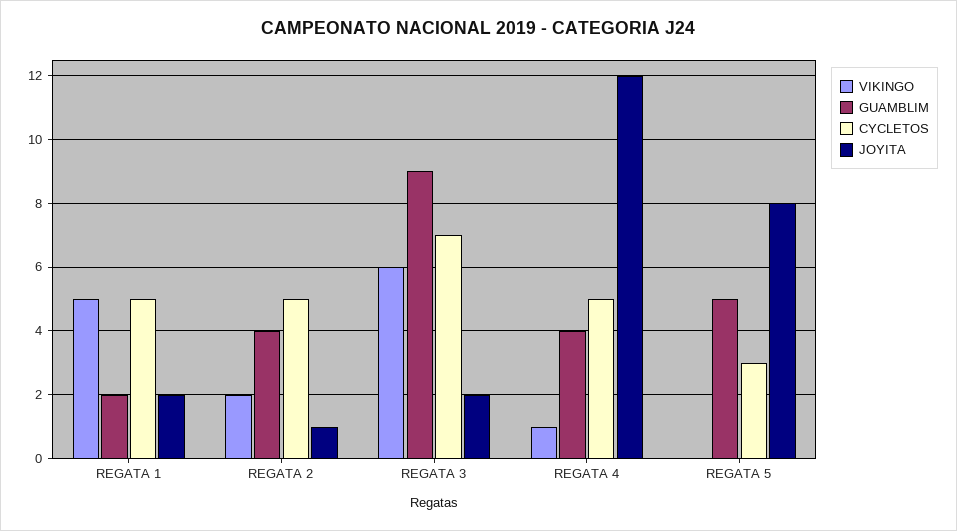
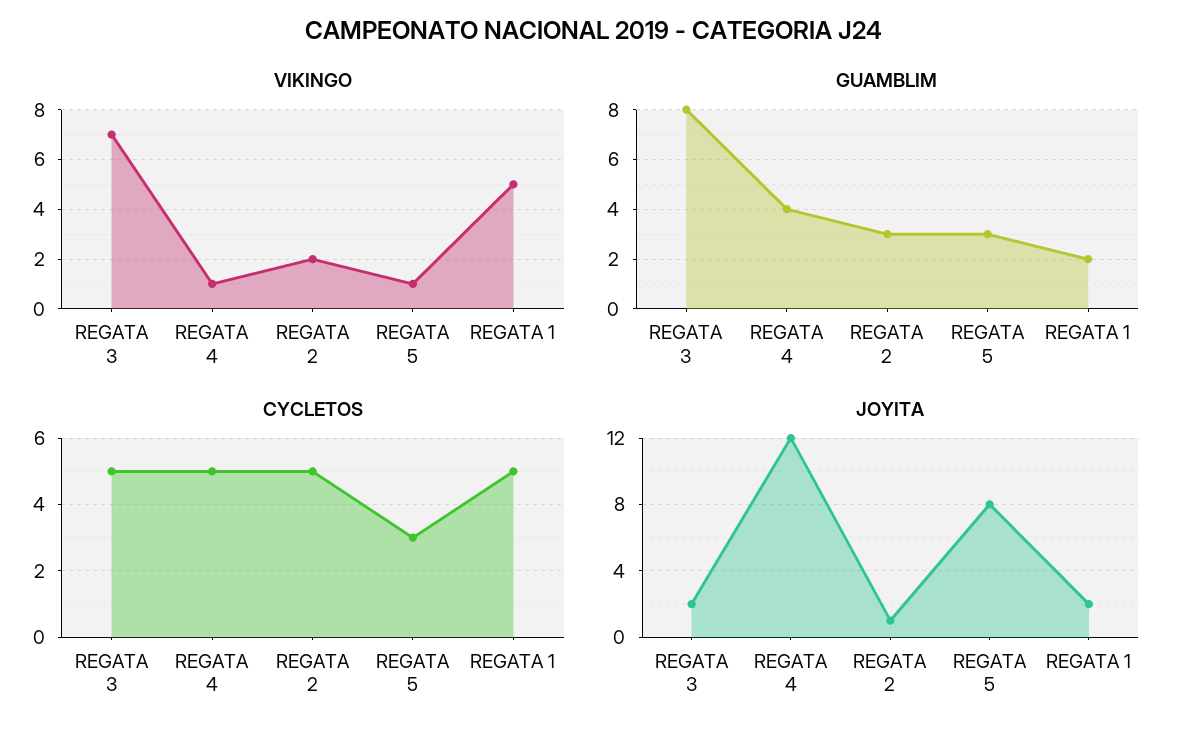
  {
    "VIKINGO": {
      "REGATA 1": 5,
      "REGATA 2": 2,
-     "REGATA 3": 6,
+     "REGATA 3": 7,
      "REGATA 4": 1,
-     "REGATA 5": 0
+     "REGATA 5": 1
    },
    "GUAMBLIM": {
      "REGATA 1": 2,
-     "REGATA 2": 4,
+     "REGATA 2": 3,
-     "REGATA 3": 9,
+     "REGATA 3": 8,
      "REGATA 4": 4,
-     "REGATA 5": 5
+     "REGATA 5": 3
    },
    "CYCLETOS": {
      "REGATA 1": 5,
      "REGATA 2": 5,
-     "REGATA 3": 7,
+     "REGATA 3": 5,
      "REGATA 4": 5,
      "REGATA 5": 3
    },
    "JOYITA": {
      "REGATA 1": 2,
      "REGATA 2": 1,
      "REGATA 3": 2,
      "REGATA 4": 12,
      "REGATA 5": 8
    }
  }

